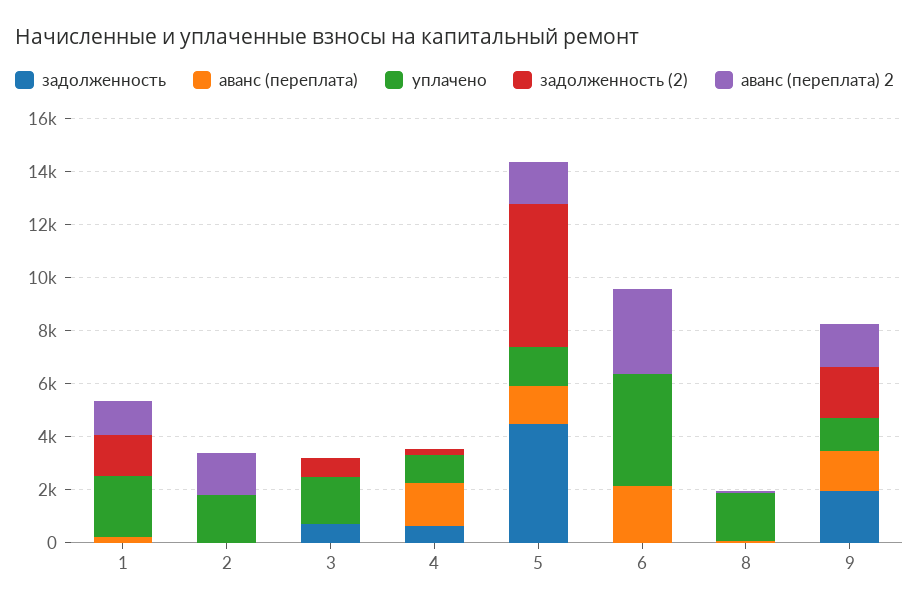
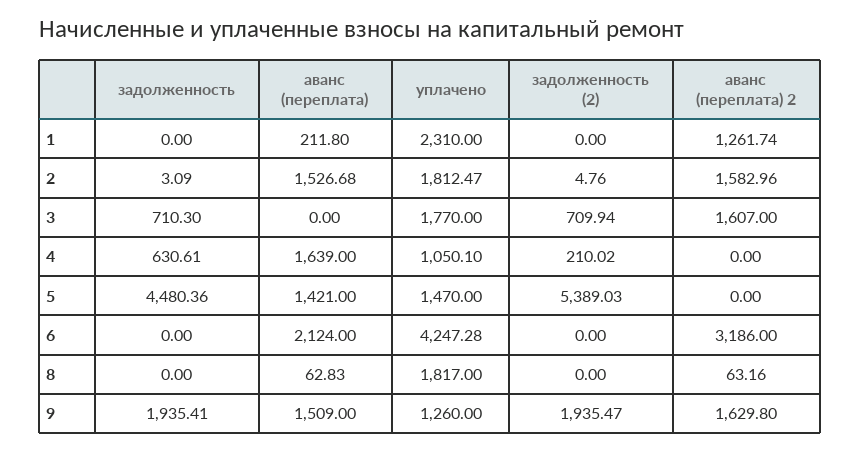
  {
    "задолженность": {
      "1": 0,
      "2": 3.09,
      "3": 710.3,
      "4": 630.61,
      "5": 4480.36,
      "6": 0,
      "8": 0,
      "9": 1935.41
    },
    "аванс (переплата)": {
      "1": 211.8,
-     "2": 0,
+     "2": 1526.68,
      "3": 0,
      "4": 1639,
      "5": 1421,
      "6": 2124,
      "8": 62.83,
      "9": 1509
    },
    "уплачено": {
      "1": 2310,
      "2": 1812.47,
      "3": 1770,
      "4": 1050.1,
      "5": 1470,
      "6": 4247.28,
      "8": 1817,
      "9": 1260
    },
    "задолженность (2)": {
-     "1": 1500,
+     "1": 0,
      "2": 4.76,
      "3": 709.94,
      "4": 210.02,
      "5": 5389.03,
      "6": 0,
      "8": 0,
      "9": 1935.47
    },
    "аванс (переплата) 2": {
      "1": 1261.74,
      "2": 1582.96,
-     "3": 0,
+     "3": 1607,
      "4": 0,
-     "5": 1500,
+     "5": 0,
      "6": 3186,
      "8": 63.16,
      "9": 1629.8
    }
  }

